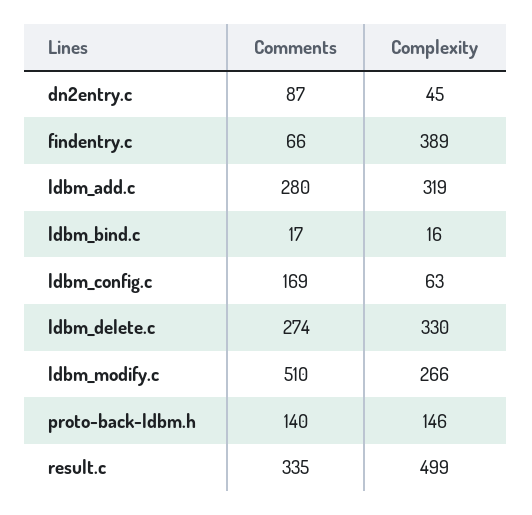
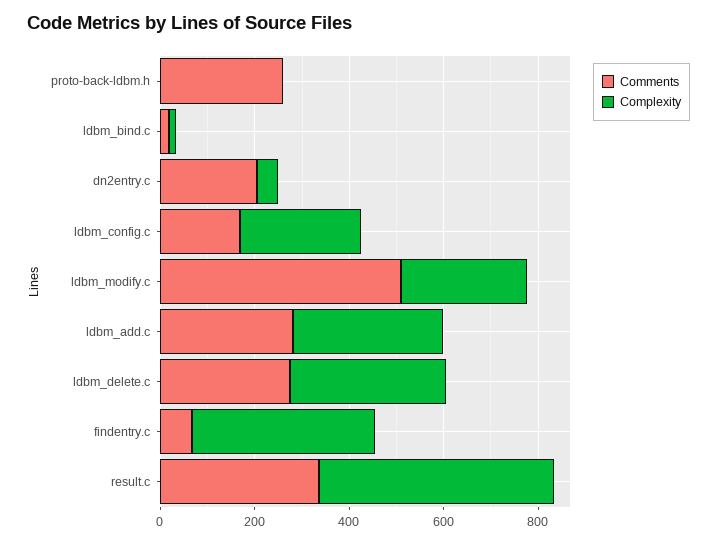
  {
    "Comments": {
-     "dn2entry.c": 87,
+     "dn2entry.c": 200,
      "findentry.c": 66,
      "ldbm_add.c": 280,
      "ldbm_bind.c": 17,
      "ldbm_config.c": 169,
      "ldbm_delete.c": 274,
      "ldbm_modify.c": 510,
-     "proto-back-ldbm.h": 140,
+     "proto-back-ldbm.h": 250,
      "result.c": 335
    },
    "Complexity": {
      "dn2entry.c": 45,
      "findentry.c": 389,
      "ldbm_add.c": 319,
      "ldbm_bind.c": 16,
-     "ldbm_config.c": 63,
+     "ldbm_config.c": 250,
      "ldbm_delete.c": 330,
      "ldbm_modify.c": 266,
-     "proto-back-ldbm.h": 146,
+     "proto-back-ldbm.h": 0,
      "result.c": 499
    }
  }

